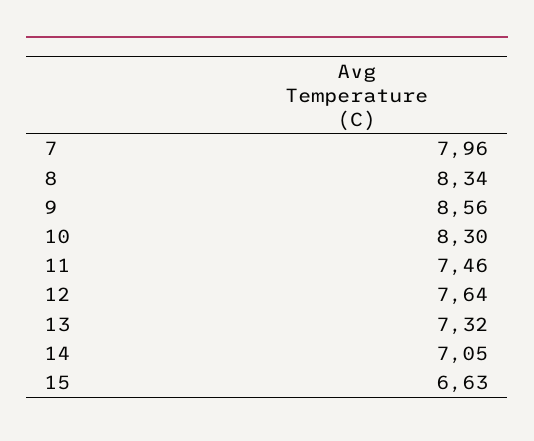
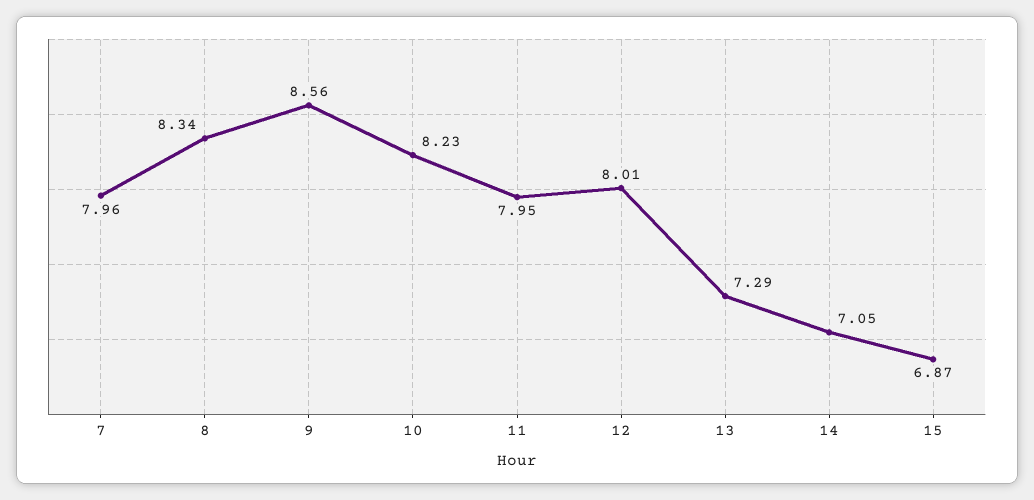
  {
    "7": 7.96,
    "8": 8.34,
    "9": 8.56,
-   "10": 8.3,
+   "10": 8.23,
-   "11": 7.46,
+   "11": 7.95,
-   "12": 7.64,
+   "12": 8.01,
-   "13": 7.32,
+   "13": 7.29,
    "14": 7.05,
-   "15": 6.63
+   "15": 6.87
  }

